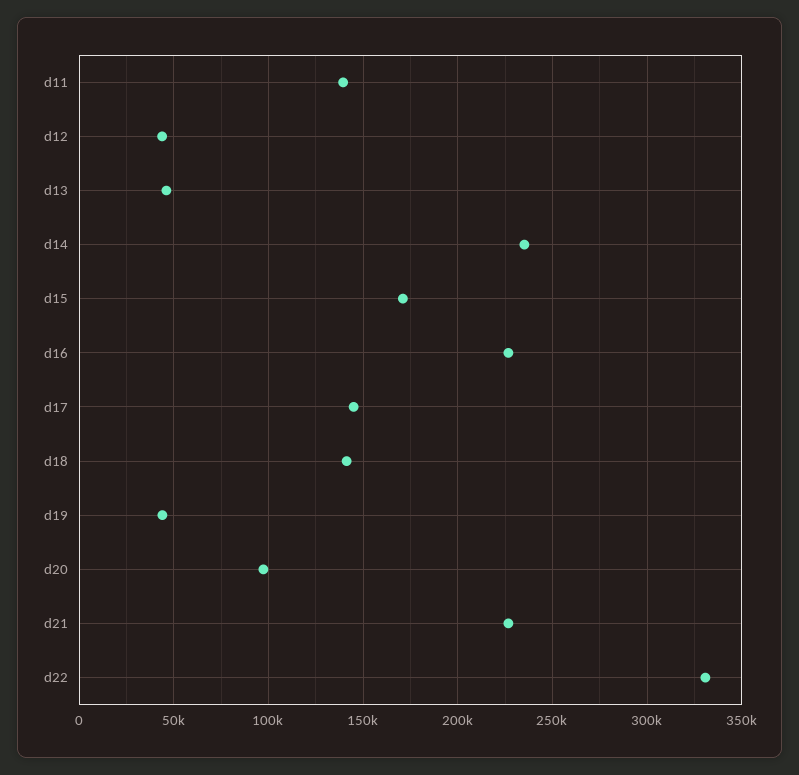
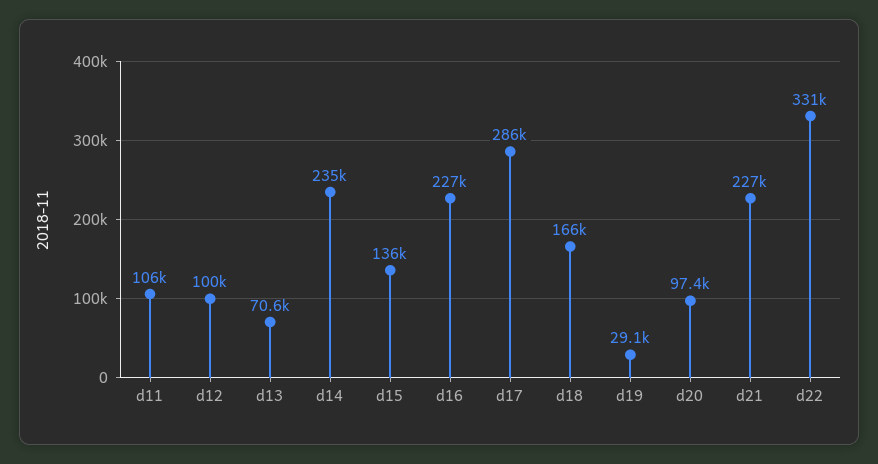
  {
-   "d11": 140000,
+   "d11": 106000,
-   "d12": 45000,
+   "d12": 100000,
-   "d13": 45000,
+   "d13": 70600,
    "d14": 235000,
-   "d15": 170000,
+   "d15": 136000,
    "d16": 227000,
-   "d17": 145000,
+   "d17": 286000,
-   "d18": 140000,
+   "d18": 166000,
-   "d19": 45000,
+   "d19": 29100,
    "d20": 97400,
    "d21": 227000,
    "d22": 331000
  }

